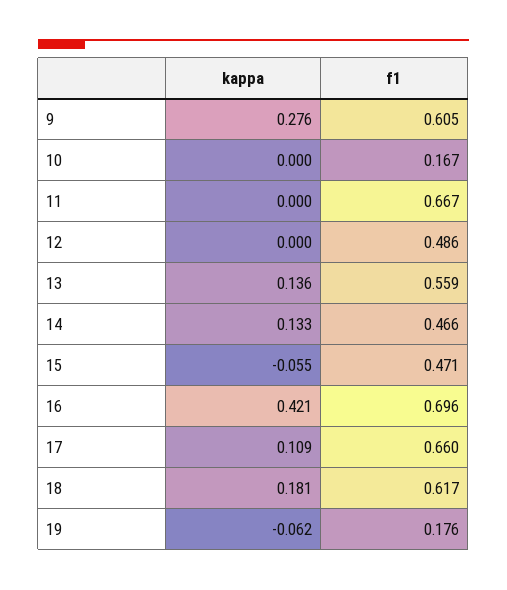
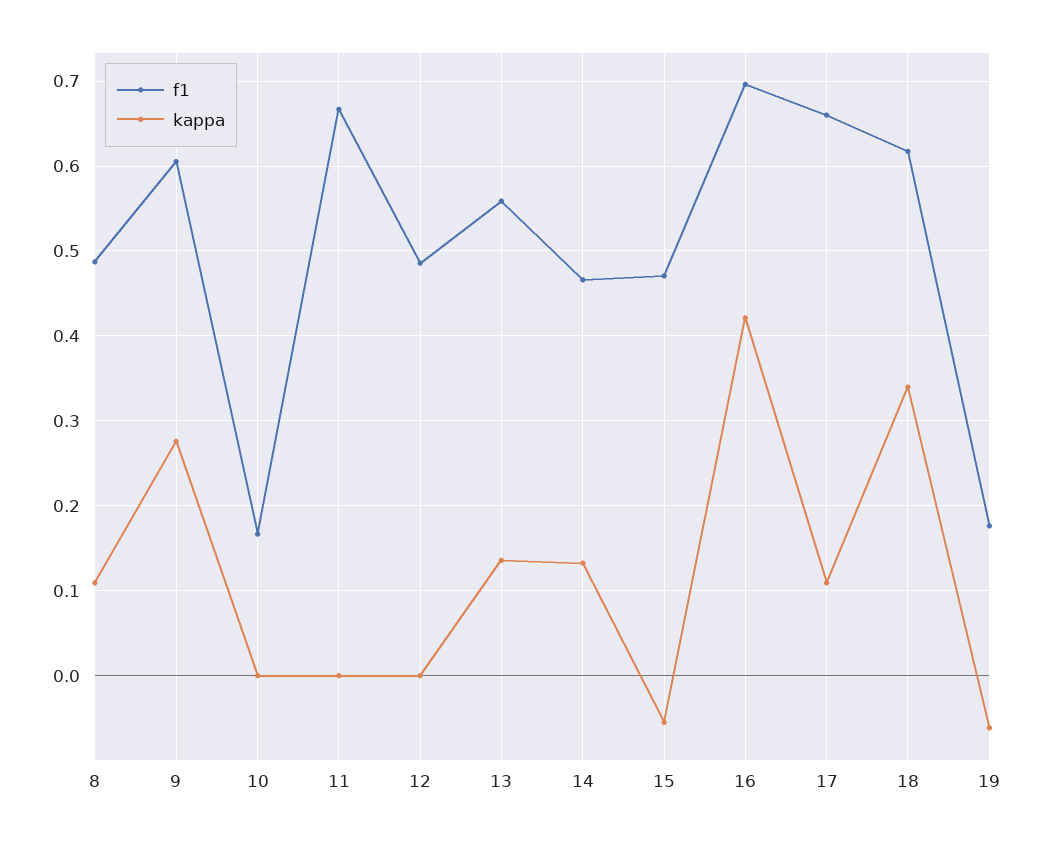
  {
    "kappa": {
      "9": 0.276,
      "10": 0,
      "11": 0,
      "12": 0,
      "13": 0.136,
      "14": 0.133,
      "15": -0.055,
      "16": 0.421,
      "17": 0.109,
-     "18": 0.181,
+     "18": 0.34,
-     "19": -0.062
+     "19": -0.062,
+     "8": 0.11
    },
    "f1": {
      "9": 0.605,
      "10": 0.167,
      "11": 0.667,
      "12": 0.486,
      "13": 0.559,
      "14": 0.466,
      "15": 0.471,
      "16": 0.696,
      "17": 0.66,
      "18": 0.617,
-     "19": 0.176
+     "19": 0.176,
+     "8": 0.49
    }
  }

